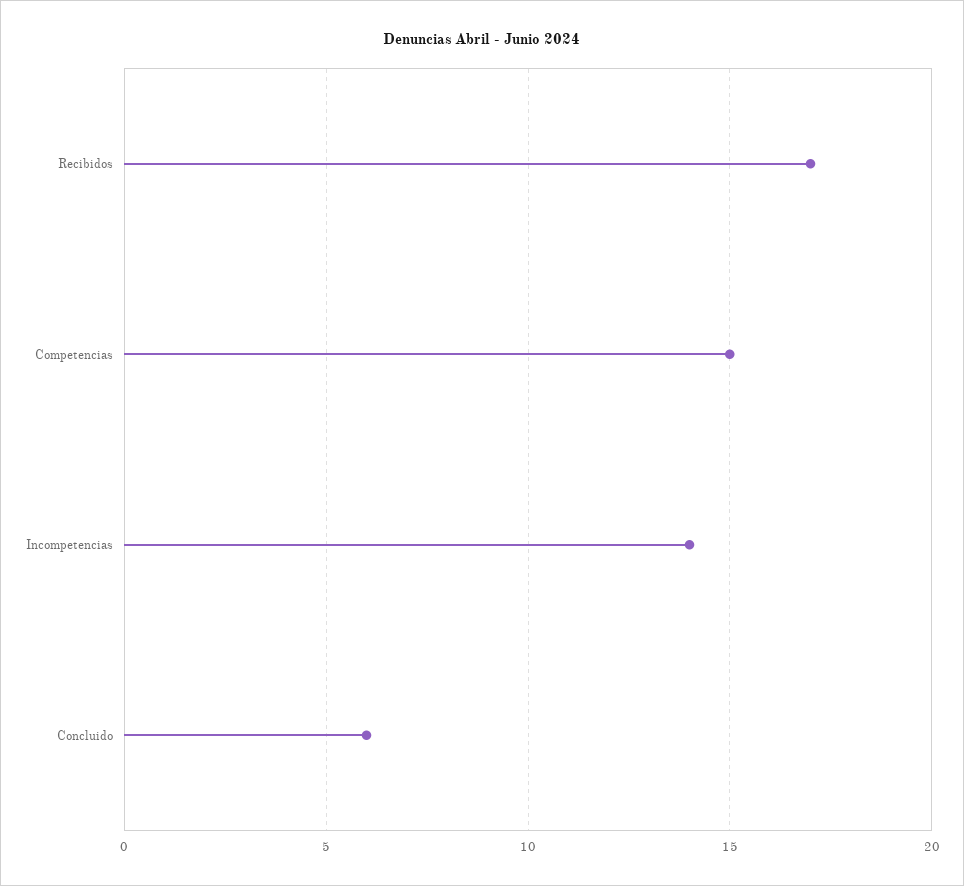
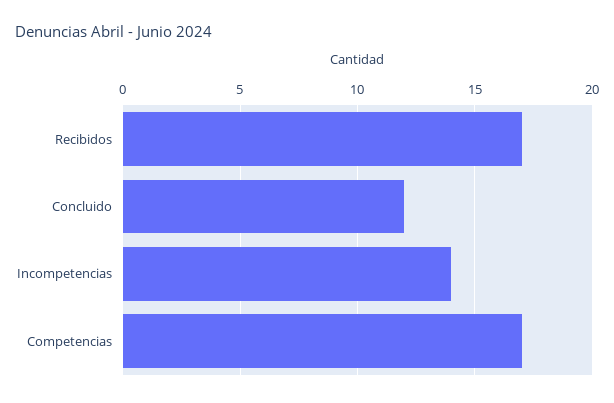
  {
    "Recibidos": 17,
-   "Competencias": 15,
+   "Competencias": 17,
    "Incompetencias": 14,
-   "Concluido": 6
+   "Concluido": 12
  }

